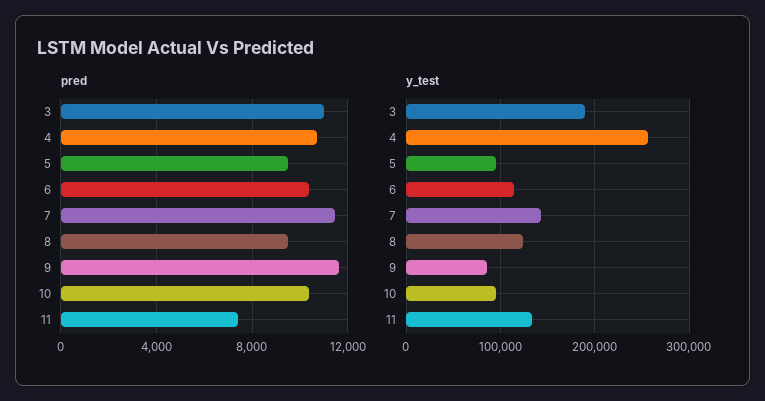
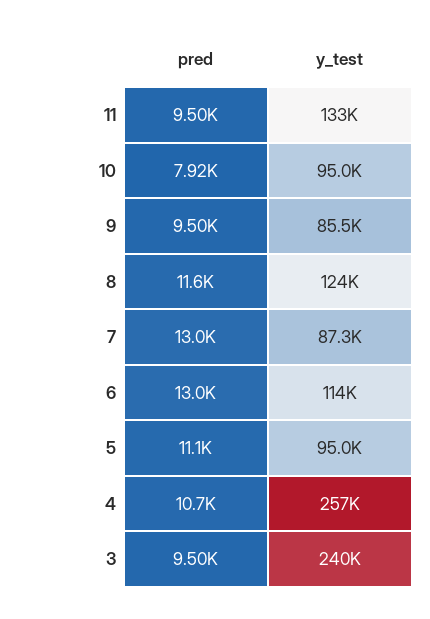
  {
    "pred": {
-     "3": 11000,
+     "3": 9500,
      "4": 10700,
-     "5": 9500,
+     "5": 11100,
-     "6": 10500,
+     "6": 13000,
-     "7": 11500,
+     "7": 13000,
-     "8": 9500,
+     "8": 11600,
-     "9": 11500,
+     "9": 9500,
-     "10": 10500,
+     "10": 7920,
-     "11": 7500
+     "11": 9500
    },
    "y_test": {
-     "3": 190000,
+     "3": 240000,
      "4": 257000,
      "5": 95000,
      "6": 114000,
-     "7": 140000,
+     "7": 87300,
      "8": 124000,
      "9": 85500,
      "10": 95000,
      "11": 133000
    }
  }

